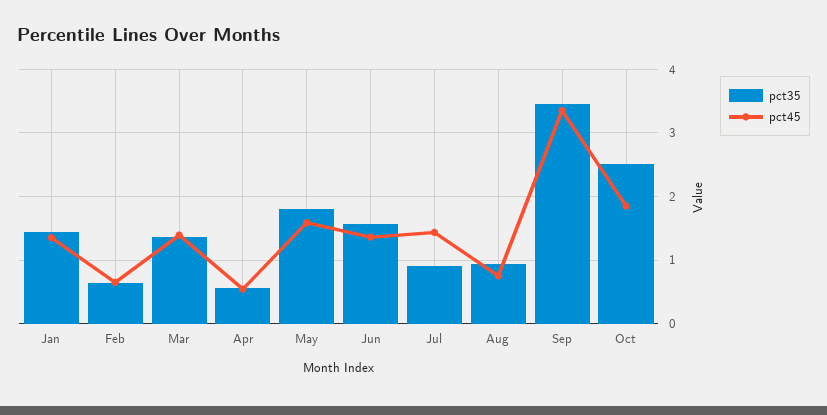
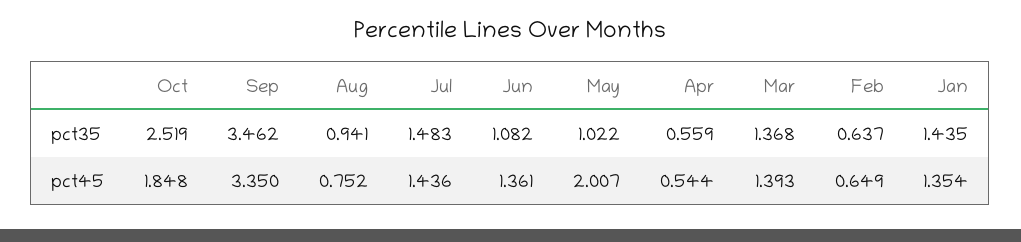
  {
    "pct35": {
      "Jan": 1.435,
      "Feb": 0.637,
      "Mar": 1.368,
      "Apr": 0.559,
-     "May": 1.8,
+     "May": 1.022,
-     "Jun": 1.6,
+     "Jun": 1.082,
-     "Jul": 0.9,
+     "Jul": 1.483,
      "Aug": 0.941,
      "Sep": 3.462,
      "Oct": 2.519
    },
    "pct45": {
      "Jan": 1.354,
      "Feb": 0.649,
      "Mar": 1.393,
      "Apr": 0.544,
-     "May": 1.6,
+     "May": 2.007,
      "Jun": 1.361,
      "Jul": 1.436,
      "Aug": 0.752,
      "Sep": 3.35,
      "Oct": 1.848
    }
  }

